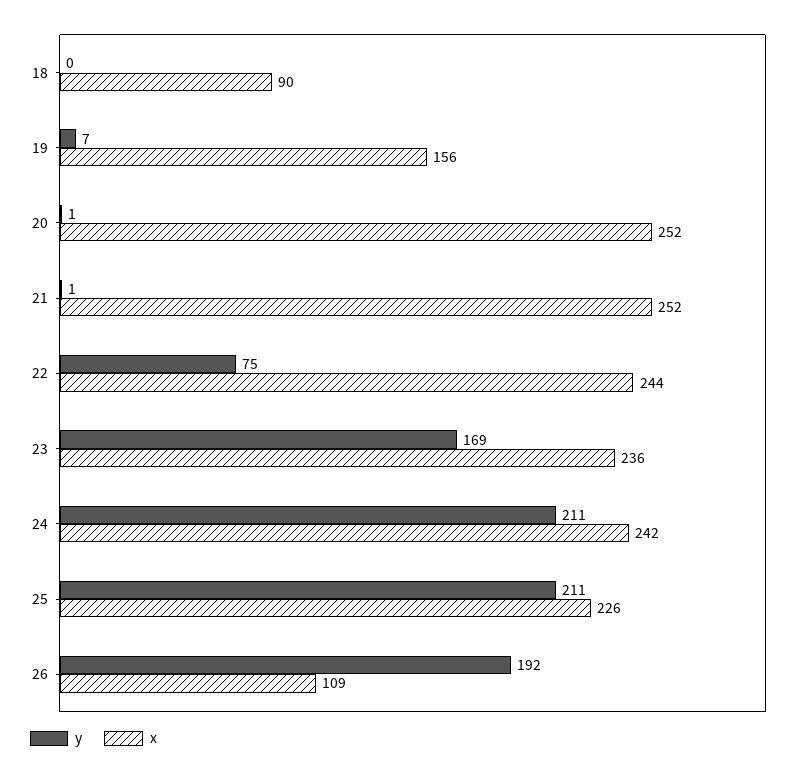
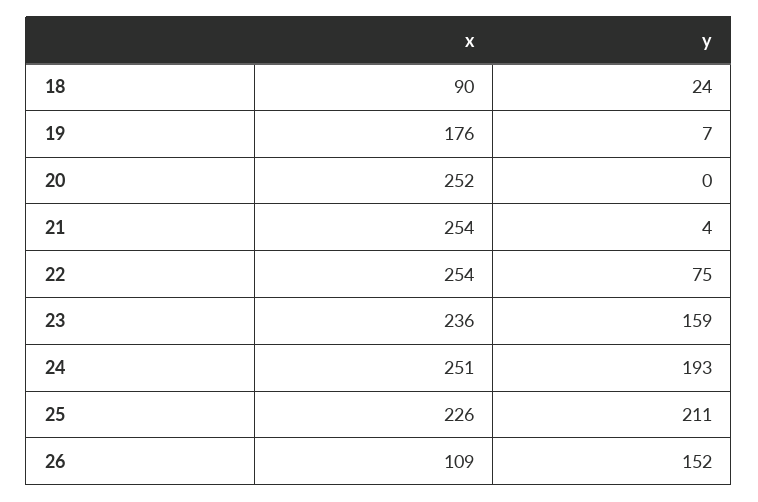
  {
    "y": {
-     "18": 0,
+     "18": 24,
      "19": 7,
-     "20": 1,
+     "20": 0,
-     "21": 1,
+     "21": 4,
      "22": 75,
-     "23": 169,
+     "23": 159,
-     "24": 211,
+     "24": 193,
      "25": 211,
-     "26": 192
+     "26": 152
    },
    "x": {
      "18": 90,
-     "19": 156,
+     "19": 176,
      "20": 252,
-     "21": 252,
+     "21": 254,
-     "22": 244,
+     "22": 254,
      "23": 236,
-     "24": 242,
+     "24": 251,
      "25": 226,
      "26": 109
    }
  }

